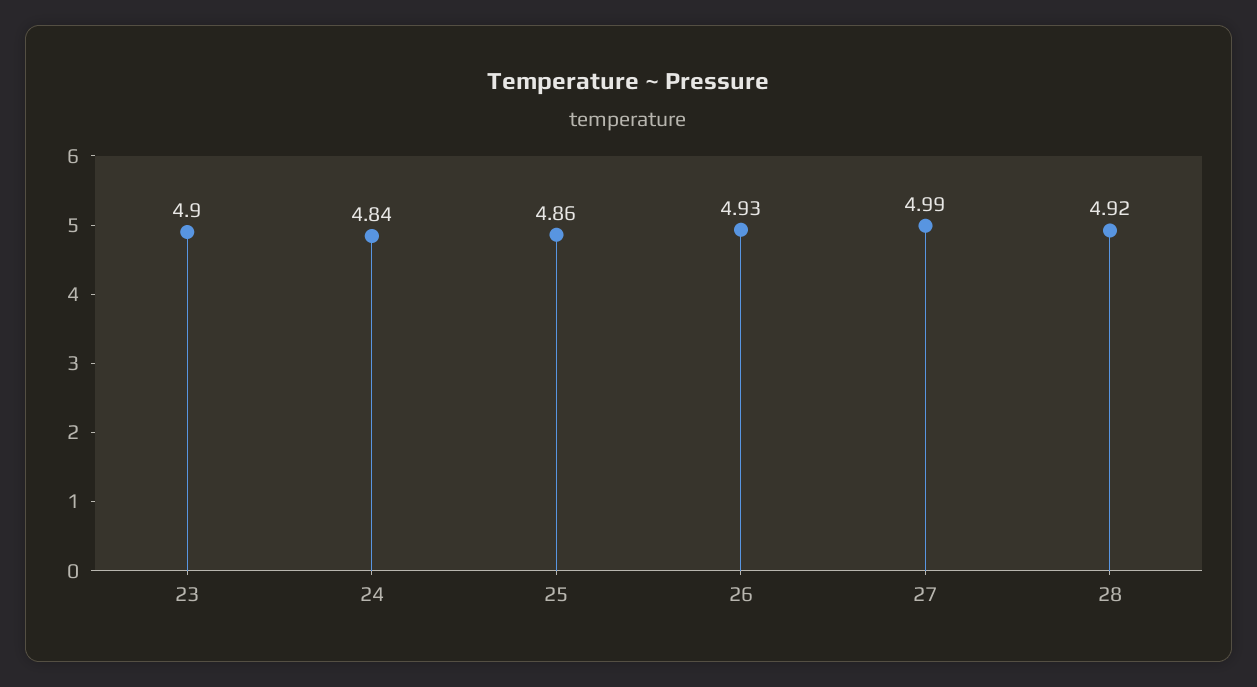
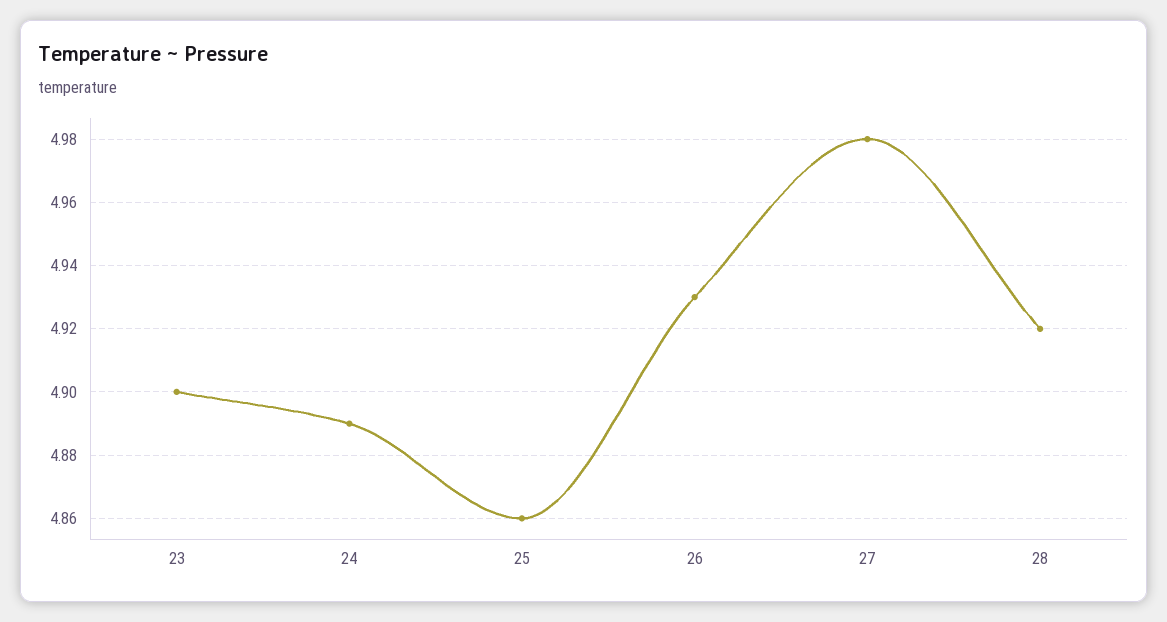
  {
    "23": 4.9,
-   "24": 4.84,
+   "24": 4.89,
    "25": 4.86,
    "26": 4.93,
-   "27": 4.99,
+   "27": 4.98,
    "28": 4.92
  }

